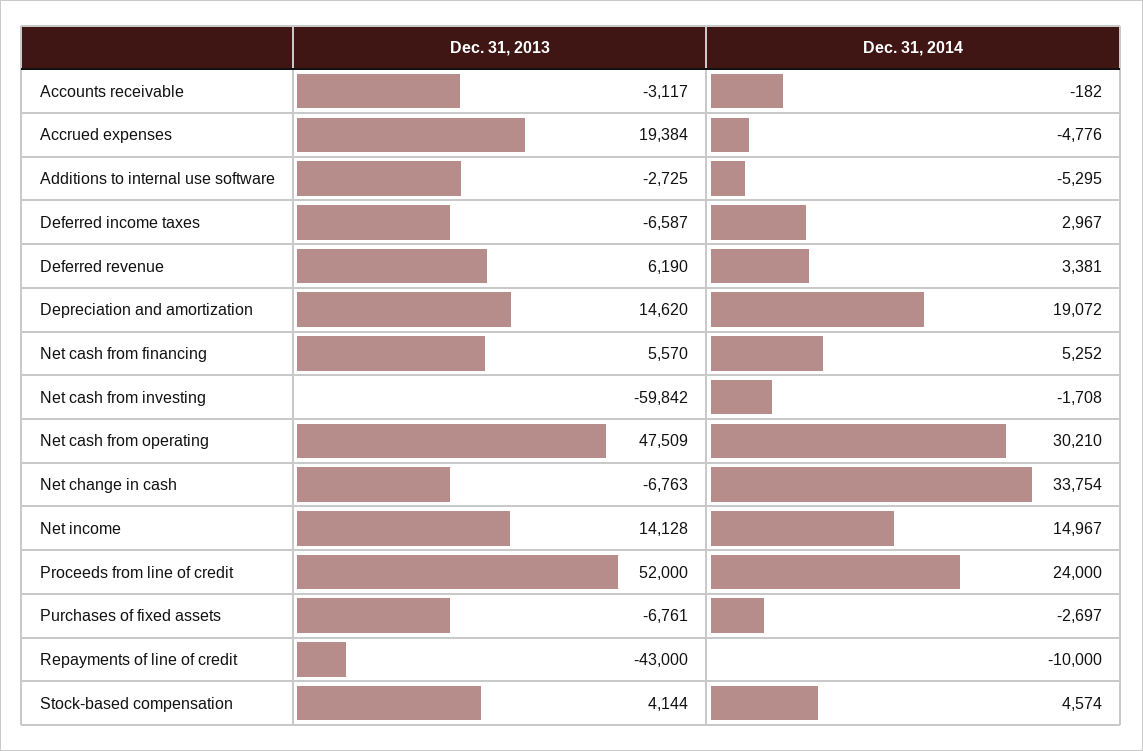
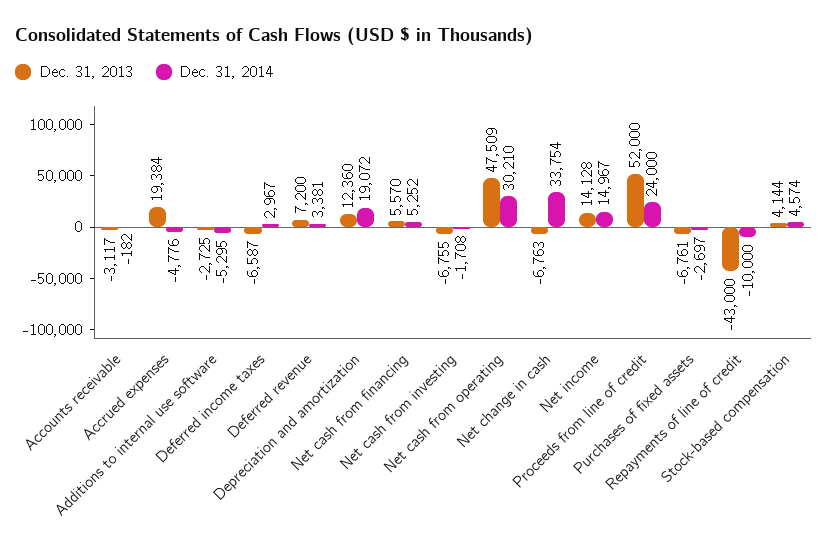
  {
    "Dec. 31, 2013": {
      "Accounts receivable": -3117,
      "Accrued expenses": 19384,
      "Additions to internal use software": -2725,
      "Deferred income taxes": -6587,
-     "Deferred revenue": 6190,
+     "Deferred revenue": 7200,
-     "Depreciation and amortization": 14620,
+     "Depreciation and amortization": 12360,
      "Net cash from financing": 5570,
-     "Net cash from investing": -59842,
+     "Net cash from investing": -6755,
      "Net cash from operating": 47509,
      "Net change in cash": -6763,
      "Net income": 14128,
      "Proceeds from line of credit": 52000,
      "Purchases of fixed assets": -6761,
      "Repayments of line of credit": -43000,
      "Stock-based compensation": 4144
    },
    "Dec. 31, 2014": {
      "Accounts receivable": -182,
      "Accrued expenses": -4776,
      "Additions to internal use software": -5295,
      "Deferred income taxes": 2967,
      "Deferred revenue": 3381,
      "Depreciation and amortization": 19072,
      "Net cash from financing": 5252,
      "Net cash from investing": -1708,
      "Net cash from operating": 30210,
      "Net change in cash": 33754,
      "Net income": 14967,
      "Proceeds from line of credit": 24000,
      "Purchases of fixed assets": -2697,
      "Repayments of line of credit": -10000,
      "Stock-based compensation": 4574
    }
  }

